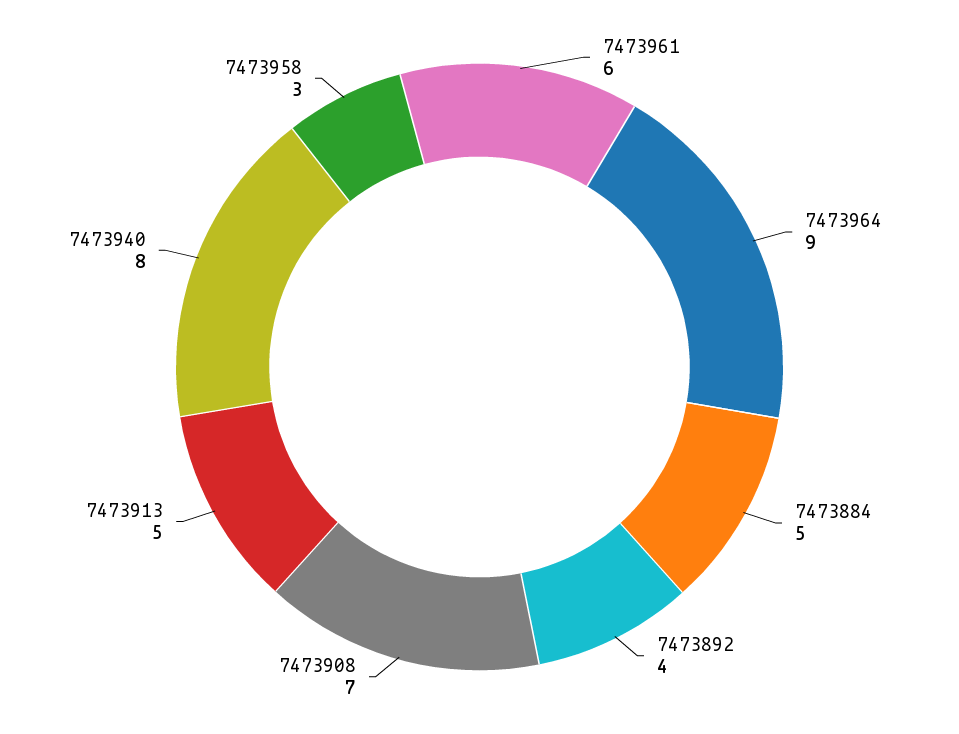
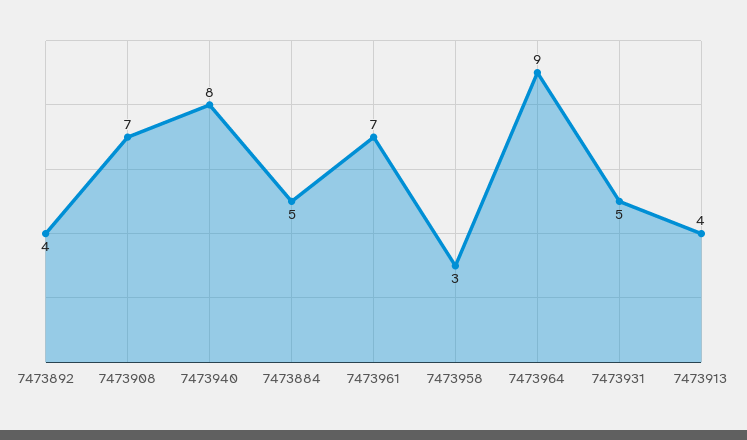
  {
-   "7473961": 6,
+   "7473961": 7,
    "7473964": 9,
    "7473884": 5,
    "7473892": 4,
    "7473908": 7,
-   "7473913": 5,
+   "7473913": 4,
    "7473940": 8,
-   "7473958": 3
+   "7473958": 3,
+   "7473931": 5
  }

